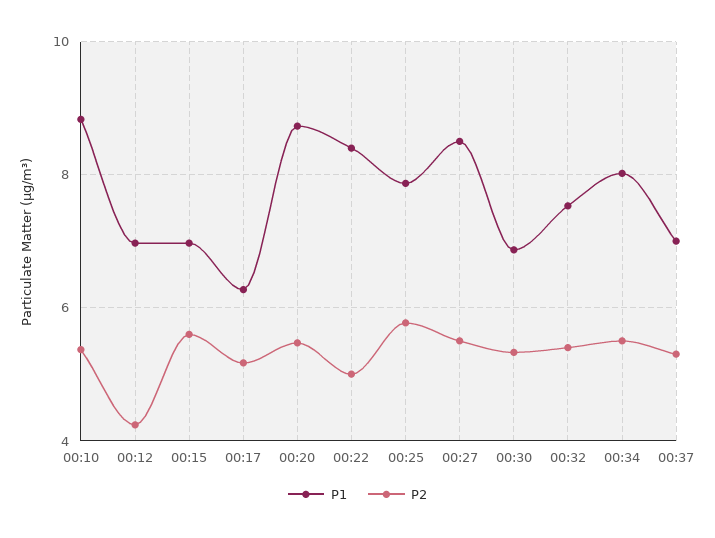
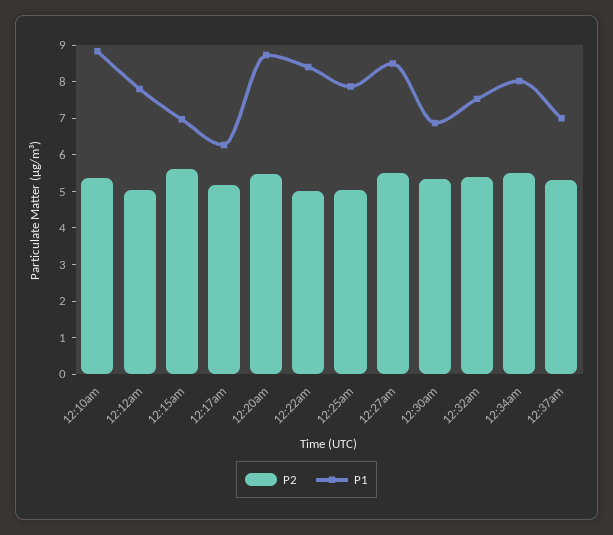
  {
    "P1": {
      "00:10": 8.8,
-     "00:12": 7,
+     "00:12": 7.75,
      "00:15": 7,
      "00:17": 6.2,
      "00:20": 8.8,
      "00:22": 8.4,
      "00:25": 7.8,
      "00:27": 8.6,
      "00:30": 6.8,
      "00:32": 7.6,
      "00:34": 8,
      "00:37": 7
    },
    "P2": {
      "00:10": 5.4,
-     "00:12": 4.2,
+     "00:12": 5,
      "00:15": 5.6,
      "00:17": 5.2,
      "00:20": 5.4,
      "00:22": 5,
-     "00:25": 5.8,
+     "00:25": 5,
      "00:27": 5.6,
      "00:30": 5.4,
      "00:32": 5.4,
      "00:34": 5.6,
      "00:37": 5.4
    }
  }

